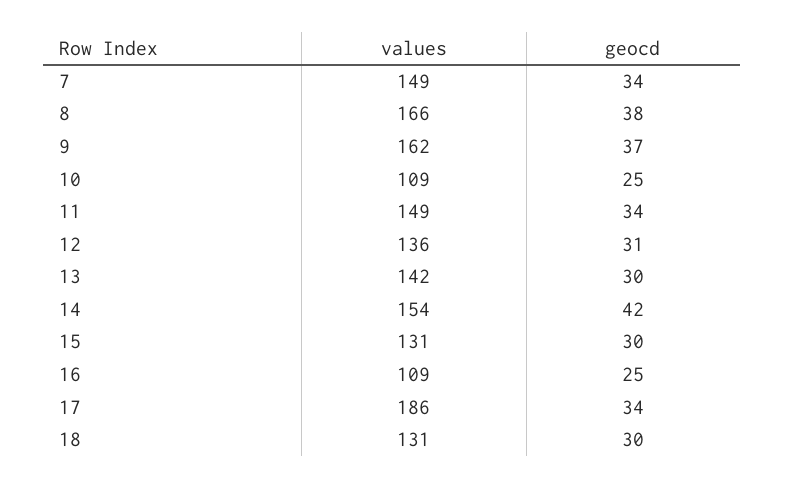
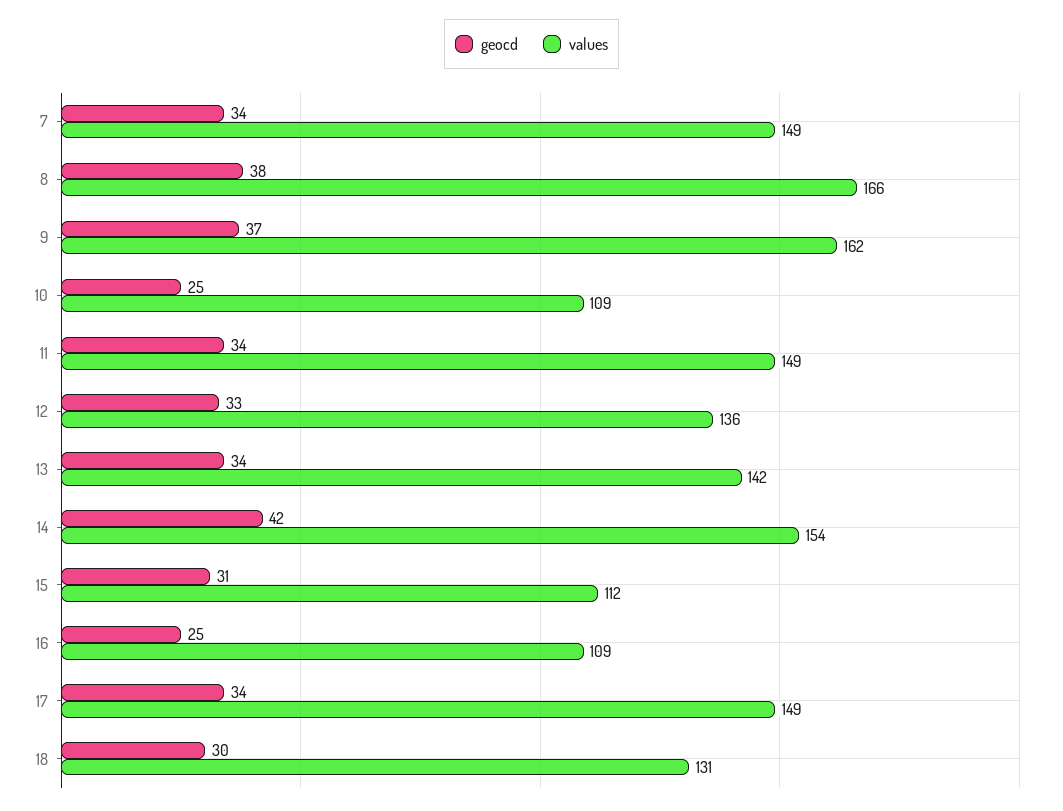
  {
    "values": {
      "7": 149,
      "8": 166,
      "9": 162,
      "10": 109,
      "11": 149,
      "12": 136,
      "13": 142,
      "14": 154,
-     "15": 131,
+     "15": 112,
      "16": 109,
-     "17": 186,
+     "17": 149,
      "18": 131
    },
    "geocd": {
      "7": 34,
      "8": 38,
      "9": 37,
      "10": 25,
      "11": 34,
-     "12": 31,
+     "12": 33,
-     "13": 30,
+     "13": 34,
      "14": 42,
-     "15": 30,
+     "15": 31,
      "16": 25,
      "17": 34,
      "18": 30
    }
  }

